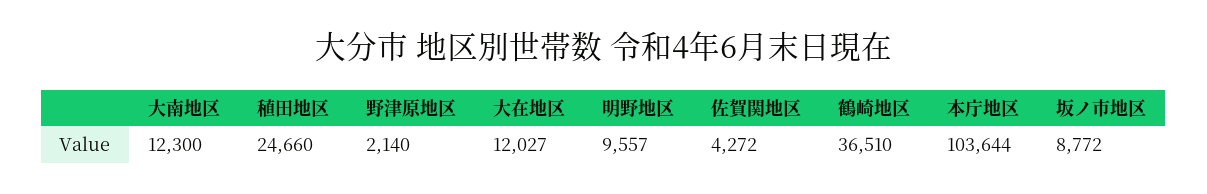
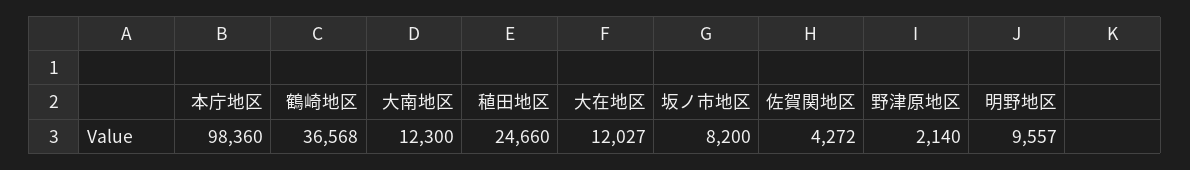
  {
    "大南地区": 12300,
    "稙田地区": 24660,
    "野津原地区": 2140,
    "大在地区": 12027,
    "明野地区": 9557,
    "佐賀関地区": 4272,
-   "鶴崎地区": 36510,
+   "鶴崎地区": 36568,
-   "本庁地区": 103644,
+   "本庁地区": 98360,
-   "坂ノ市地区": 8772
+   "坂ノ市地区": 8200
  }

